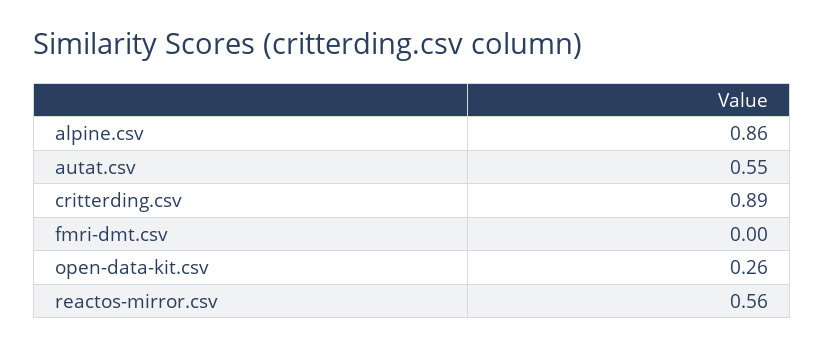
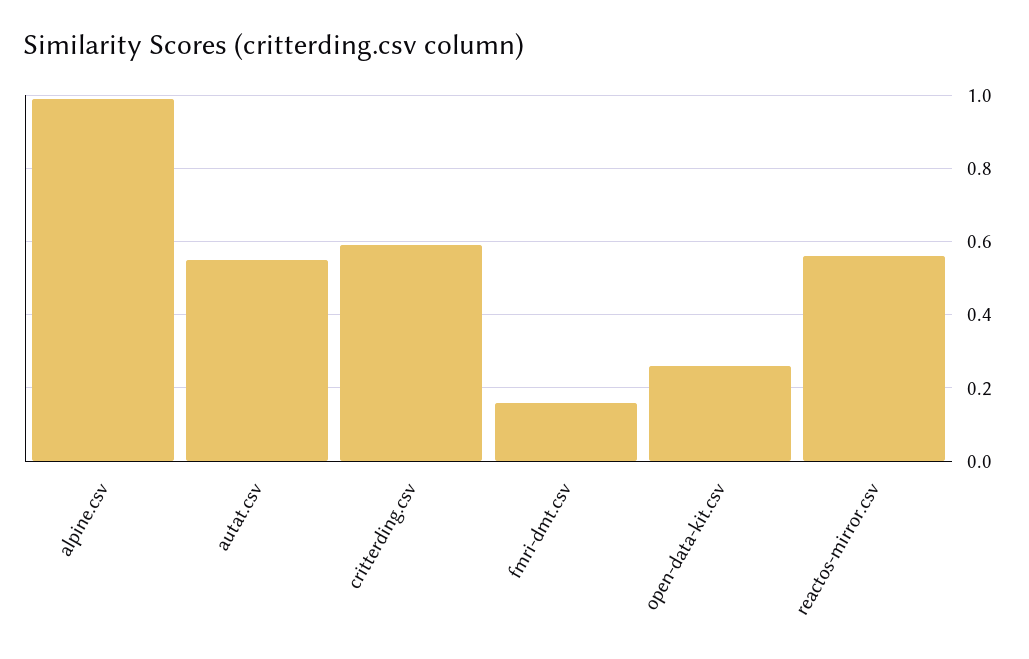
  {
-   "alpine.csv": 0.86,
+   "alpine.csv": 1,
    "autat.csv": 0.55,
-   "critterding.csv": 0.89,
+   "critterding.csv": 0.6,
-   "fmri-dmt.csv": 0,
+   "fmri-dmt.csv": 0.15,
    "open-data-kit.csv": 0.26,
    "reactos-mirror.csv": 0.56
  }

